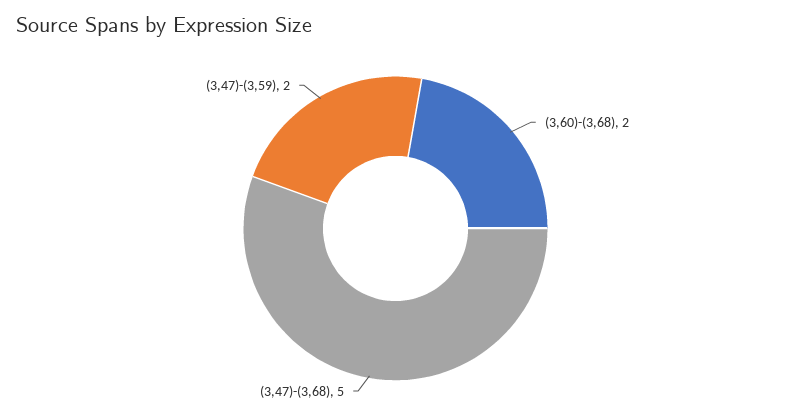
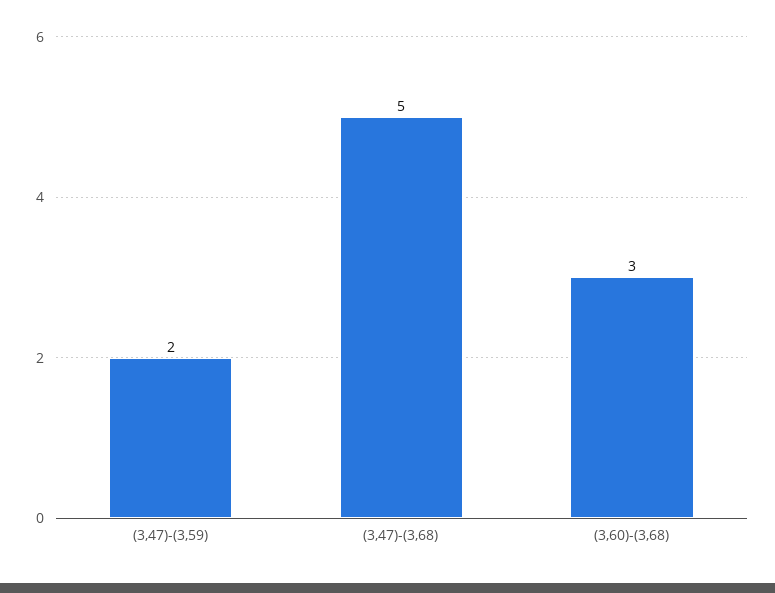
  {
-   "(3,60)-(3,68)": 2,
+   "(3,60)-(3,68)": 3,
    "(3,47)-(3,68)": 5,
    "(3,47)-(3,59)": 2
  }

